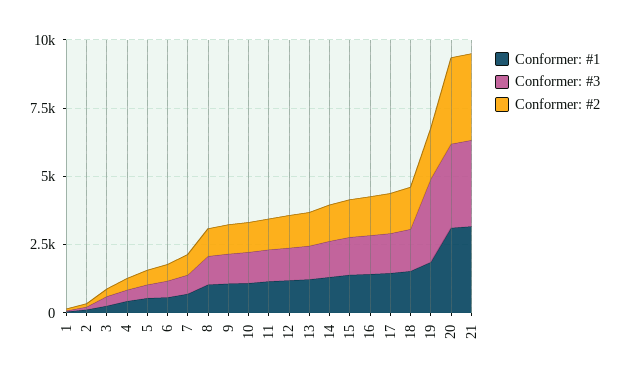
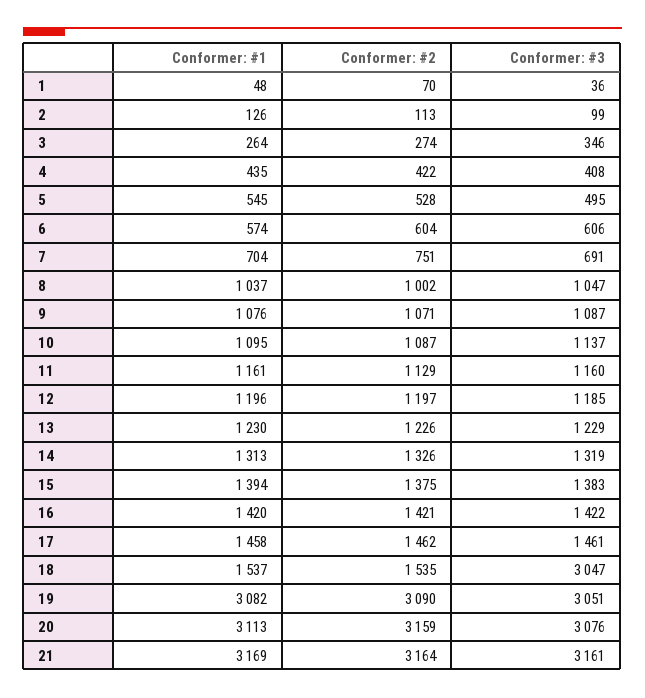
  {
    "Conformer: #1": {
      "1": 48,
      "2": 126,
      "3": 264,
      "4": 435,
      "5": 545,
      "6": 574,
      "7": 704,
      "8": 1037,
      "9": 1076,
      "10": 1095,
      "11": 1161,
      "12": 1196,
      "13": 1230,
      "14": 1313,
      "15": 1394,
      "16": 1420,
      "17": 1458,
      "18": 1537,
-     "19": 2000,
+     "19": 3082,
      "20": 3113,
      "21": 3169
    },
    "Conformer: #3": {
      "1": 36,
      "2": 99,
      "3": 346,
      "4": 408,
      "5": 495,
      "6": 606,
      "7": 691,
      "8": 1047,
      "9": 1087,
      "10": 1137,
      "11": 1160,
      "12": 1185,
      "13": 1229,
      "14": 1319,
      "15": 1383,
      "16": 1422,
      "17": 1461,
-     "18": 1500,
+     "18": 3047,
      "19": 3051,
      "20": 3076,
      "21": 3161
    },
    "Conformer: #2": {
      "1": 70,
      "2": 113,
      "3": 274,
      "4": 422,
      "5": 528,
      "6": 604,
      "7": 751,
      "8": 1002,
      "9": 1071,
      "10": 1087,
      "11": 1129,
      "12": 1197,
      "13": 1226,
      "14": 1326,
      "15": 1375,
      "16": 1421,
      "17": 1462,
      "18": 1535,
-     "19": 2000,
+     "19": 3090,
      "20": 3159,
      "21": 3164
    }
  }

